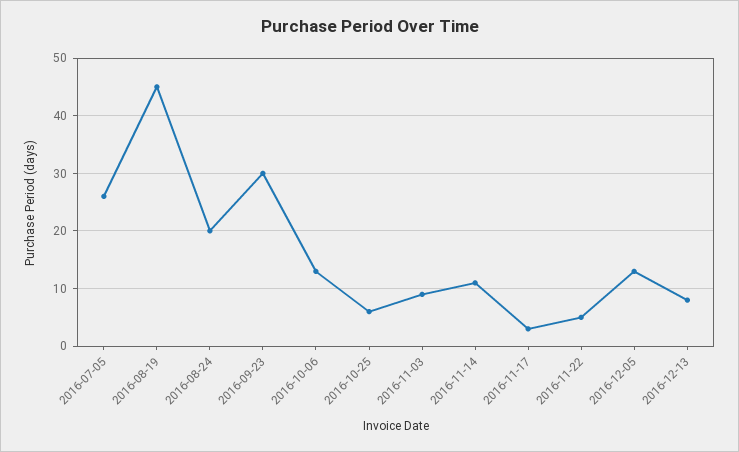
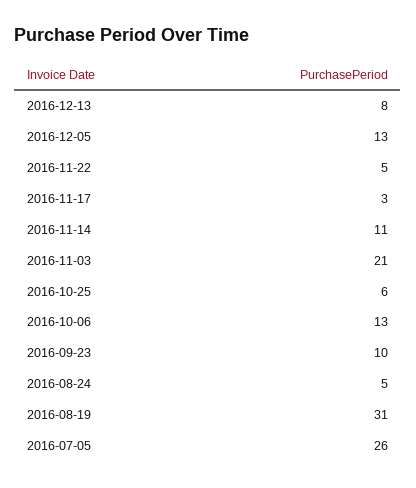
  {
    "2016-07-05": 26,
-   "2016-08-19": 45,
+   "2016-08-19": 31,
-   "2016-08-24": 20,
+   "2016-08-24": 5,
-   "2016-09-23": 30,
+   "2016-09-23": 10,
    "2016-10-06": 13,
    "2016-10-25": 6,
-   "2016-11-03": 10,
+   "2016-11-03": 21,
    "2016-11-14": 11,
    "2016-11-17": 3,
    "2016-11-22": 5,
    "2016-12-05": 13,
    "2016-12-13": 8
  }

